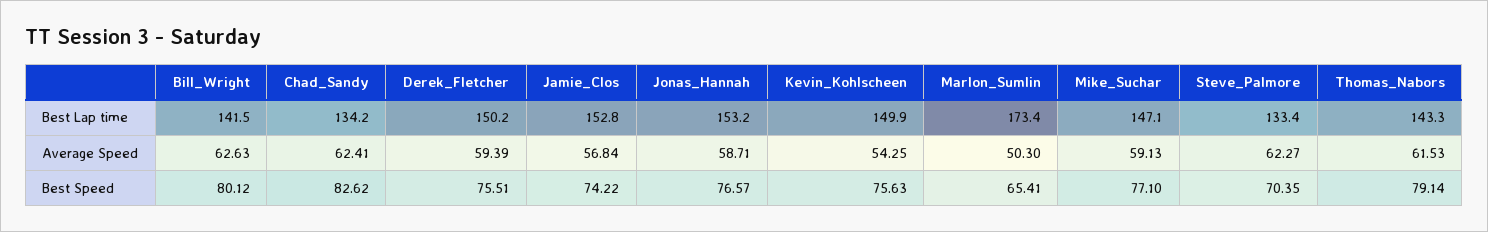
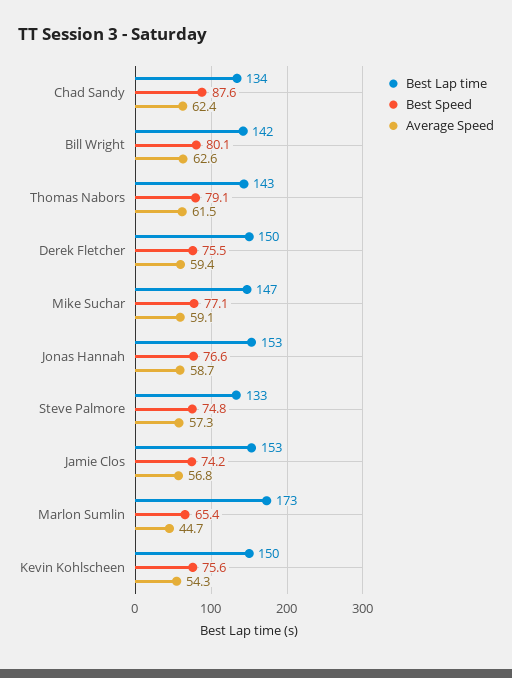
  {
    "Best Lap time": {
      "Bill_Wright": 141.5,
      "Chad_Sandy": 134.2,
      "Derek_Fletcher": 150.2,
      "Jamie_Clos": 152.8,
      "Jonas_Hannah": 153.2,
      "Kevin_Kohlscheen": 149.9,
      "Marlon_Sumlin": 173.4,
      "Mike_Suchar": 147.1,
      "Steve_Palmore": 133.4,
      "Thomas_Nabors": 143.3
    },
    "Average Speed": {
      "Bill_Wright": 62.63,
      "Chad_Sandy": 62.41,
      "Derek_Fletcher": 59.39,
      "Jamie_Clos": 56.84,
      "Jonas_Hannah": 58.71,
      "Kevin_Kohlscheen": 54.25,
-     "Marlon_Sumlin": 50.3,
+     "Marlon_Sumlin": 44.7,
      "Mike_Suchar": 59.13,
-     "Steve_Palmore": 62.27,
+     "Steve_Palmore": 57.3,
      "Thomas_Nabors": 61.53
    },
    "Best Speed": {
      "Bill_Wright": 80.12,
-     "Chad_Sandy": 82.62,
+     "Chad_Sandy": 87.6,
      "Derek_Fletcher": 75.51,
      "Jamie_Clos": 74.22,
      "Jonas_Hannah": 76.57,
      "Kevin_Kohlscheen": 75.63,
      "Marlon_Sumlin": 65.41,
      "Mike_Suchar": 77.1,
-     "Steve_Palmore": 70.35,
+     "Steve_Palmore": 74.8,
      "Thomas_Nabors": 79.14
    }
  }

